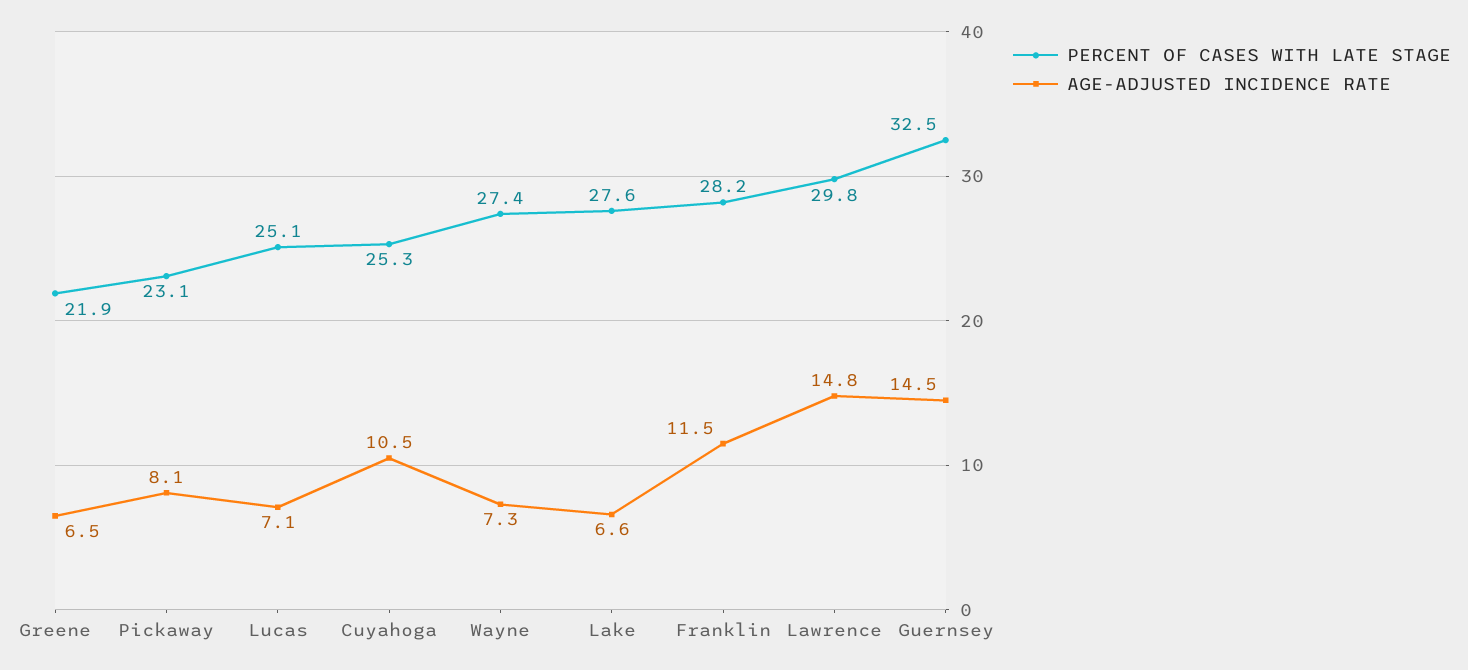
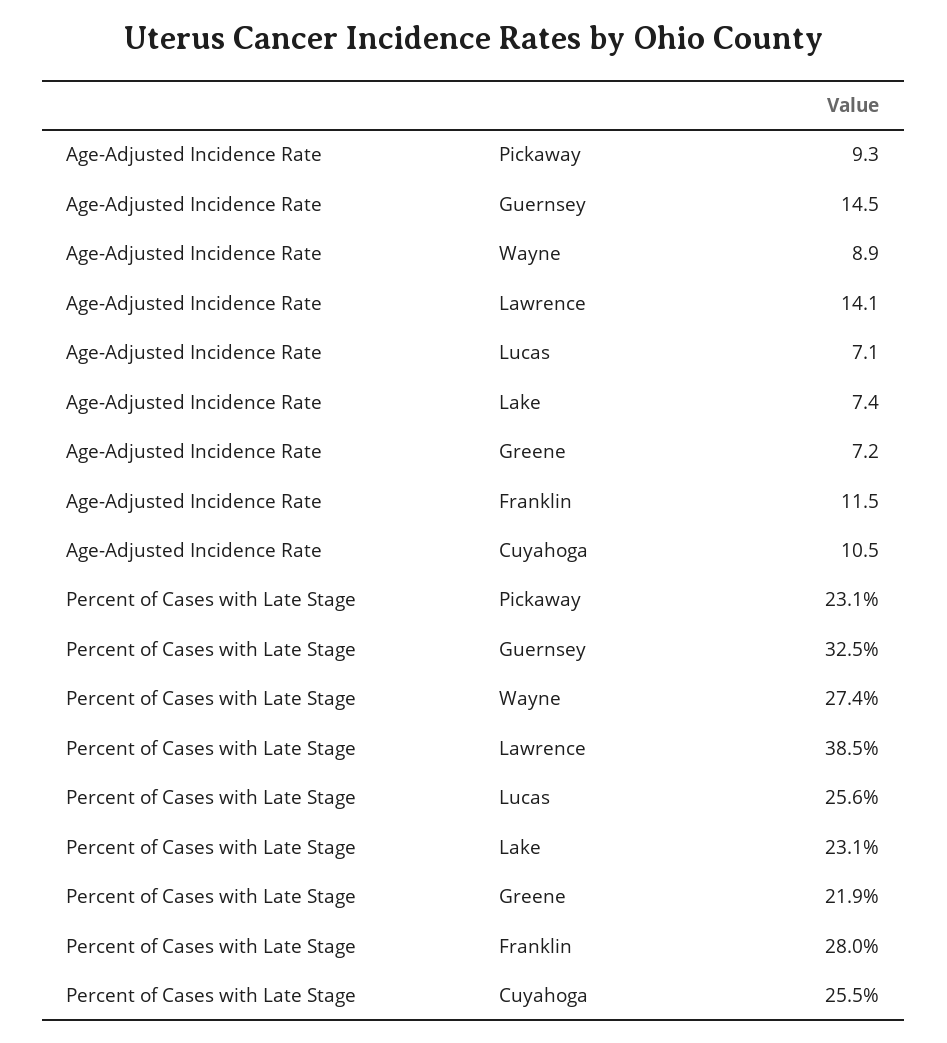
  {
    "PERCENT OF CASES WITH LATE STAGE": {
      "Greene": 21.9,
      "Pickaway": 23.1,
-     "Lucas": 25.1,
+     "Lucas": 25.6,
-     "Cuyahoga": 25.3,
+     "Cuyahoga": 25.5,
      "Wayne": 27.4,
-     "Lake": 27.6,
+     "Lake": 23.1,
-     "Franklin": 28.2,
+     "Franklin": 28,
-     "Lawrence": 29.8,
+     "Lawrence": 38.5,
      "Guernsey": 32.5
    },
    "AGE-ADJUSTED INCIDENCE RATE": {
-     "Greene": 6.5,
+     "Greene": 7.2,
-     "Pickaway": 8.1,
+     "Pickaway": 9.3,
      "Lucas": 7.1,
      "Cuyahoga": 10.5,
-     "Wayne": 7.3,
+     "Wayne": 8.9,
-     "Lake": 6.6,
+     "Lake": 7.4,
      "Franklin": 11.5,
-     "Lawrence": 14.8,
+     "Lawrence": 14.1,
      "Guernsey": 14.5
    }
  }

